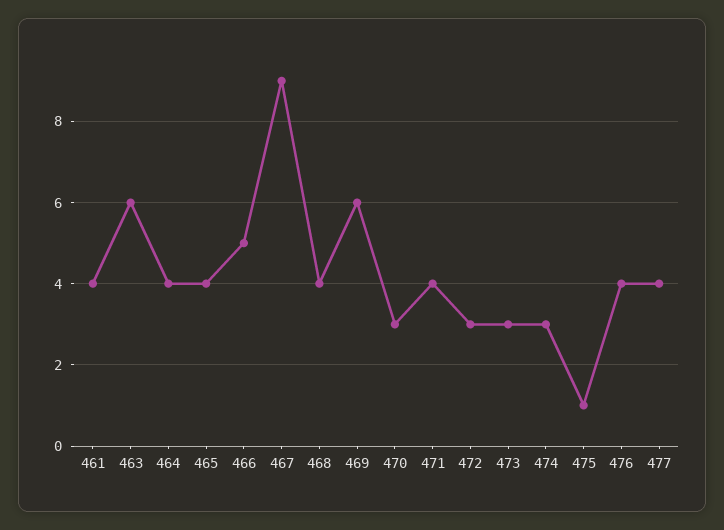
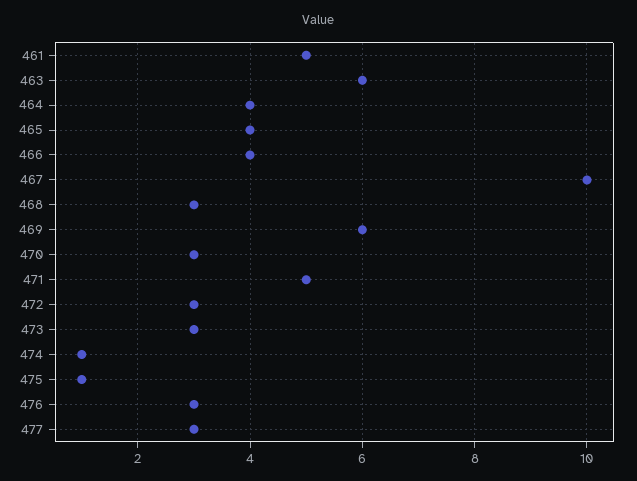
  {
-   "461": 4,
+   "461": 5,
    "463": 6,
    "464": 4,
    "465": 4,
-   "466": 5,
+   "466": 4,
-   "467": 9,
+   "467": 10,
-   "468": 4,
+   "468": 3,
    "469": 6,
    "470": 3,
-   "471": 4,
+   "471": 5,
    "472": 3,
    "473": 3,
-   "474": 3,
+   "474": 1,
    "475": 1,
-   "476": 4,
+   "476": 3,
-   "477": 4
+   "477": 3
  }

